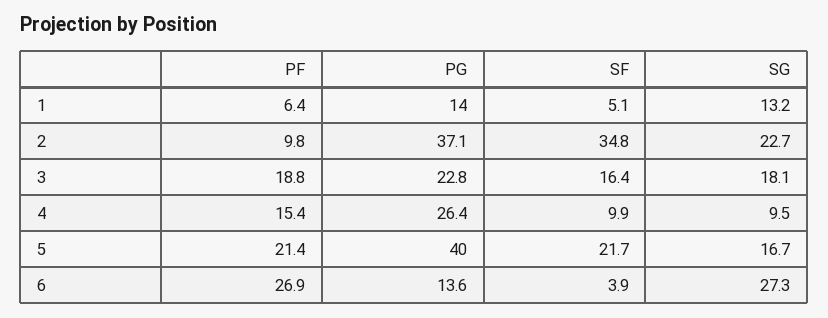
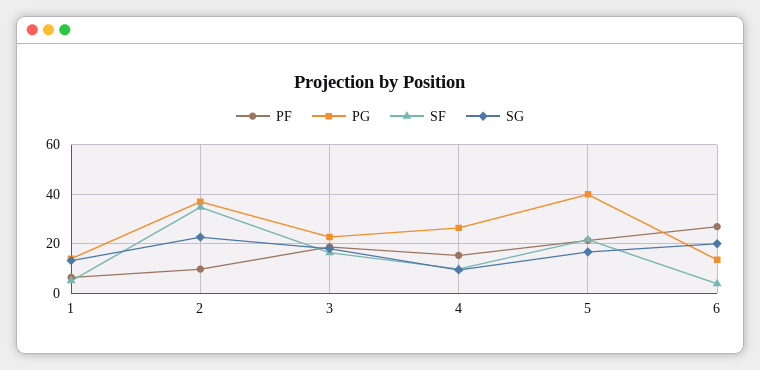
  {
    "PF": {
      "1": 6.4,
      "2": 9.8,
      "3": 18.8,
      "4": 15.4,
      "5": 21.4,
      "6": 26.9
    },
    "PG": {
      "1": 14,
      "2": 37.1,
      "3": 22.8,
      "4": 26.4,
      "5": 40,
      "6": 13.6
    },
    "SF": {
      "1": 5.1,
      "2": 34.8,
      "3": 16.4,
      "4": 9.9,
      "5": 21.7,
      "6": 3.9
    },
    "SG": {
      "1": 13.2,
      "2": 22.7,
      "3": 18.1,
      "4": 9.5,
      "5": 16.7,
-     "6": 27.3
+     "6": 20
    }
  }

